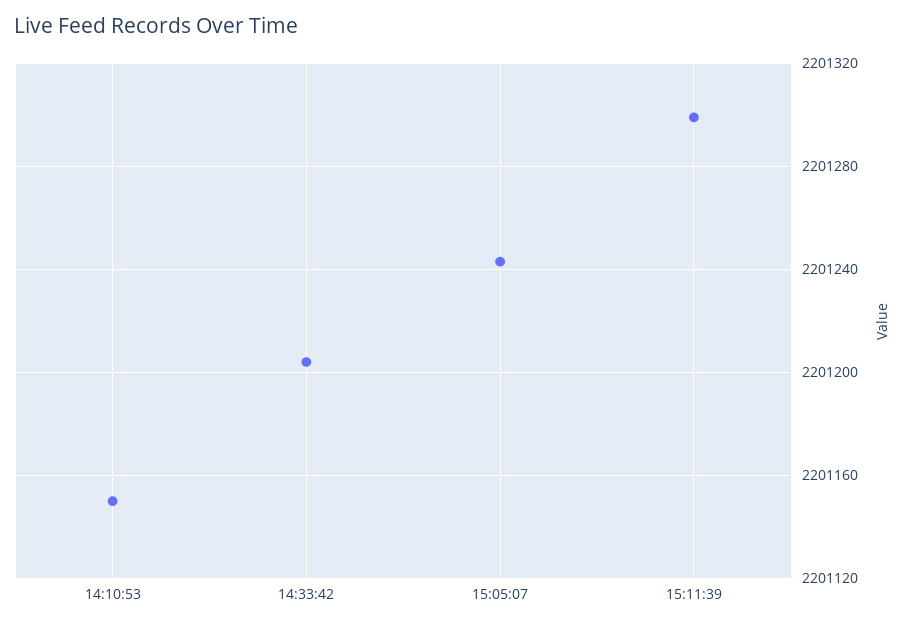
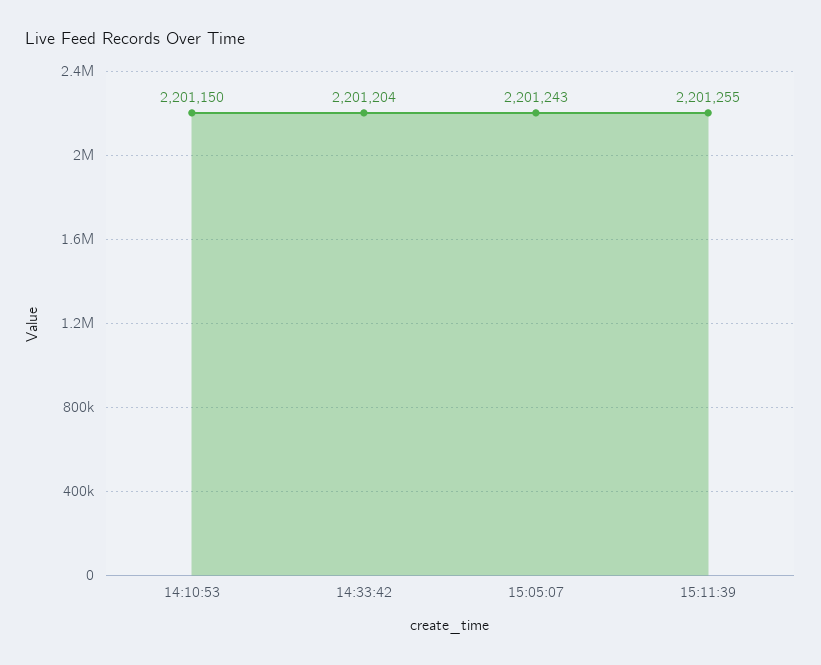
  {
    "14:10:53": 2201150,
    "14:33:42": 2201204,
    "15:05:07": 2201243,
-   "15:11:39": 2201300
+   "15:11:39": 2201255
  }

